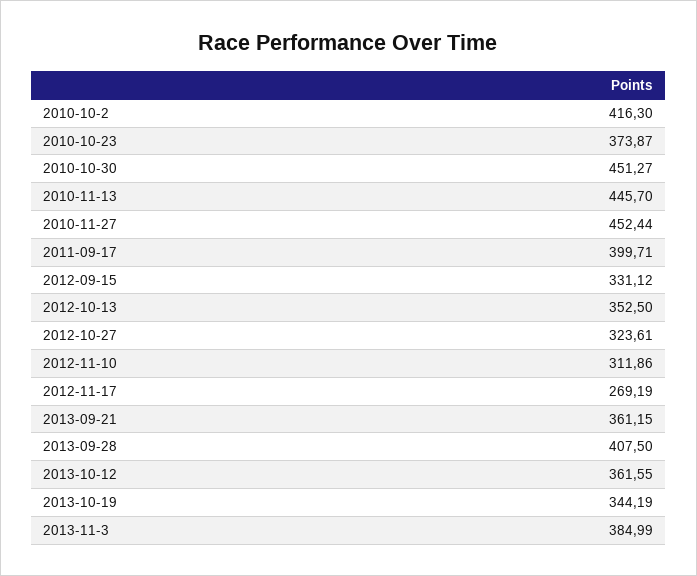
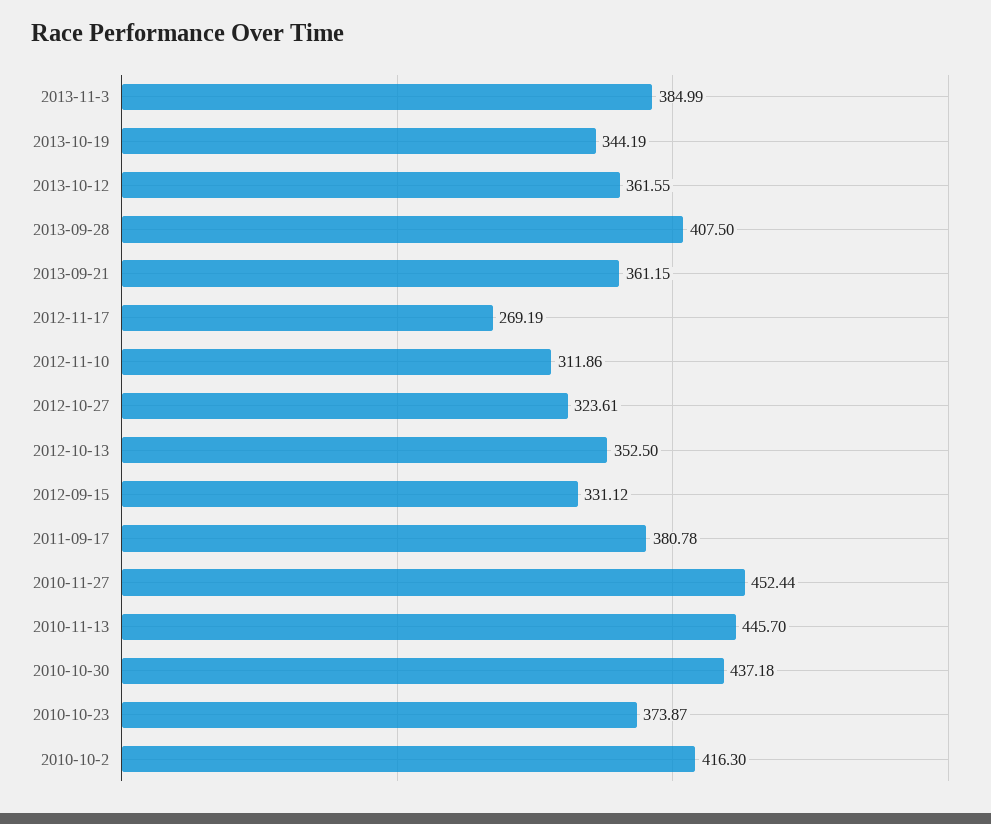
  {
    "2010-10-2": 416.3,
    "2010-10-23": 373.87,
-   "2010-10-30": 451.27,
+   "2010-10-30": 437.18,
    "2010-11-13": 445.7,
    "2010-11-27": 452.44,
-   "2011-09-17": 399.71,
+   "2011-09-17": 380.78,
    "2012-09-15": 331.12,
    "2012-10-13": 352.5,
    "2012-10-27": 323.61,
    "2012-11-10": 311.86,
    "2012-11-17": 269.19,
    "2013-09-21": 361.15,
    "2013-09-28": 407.5,
    "2013-10-12": 361.55,
    "2013-10-19": 344.19,
    "2013-11-3": 384.99
  }

